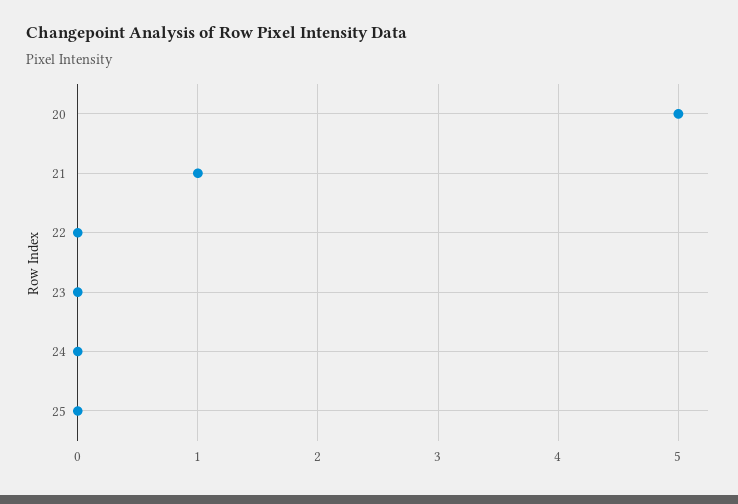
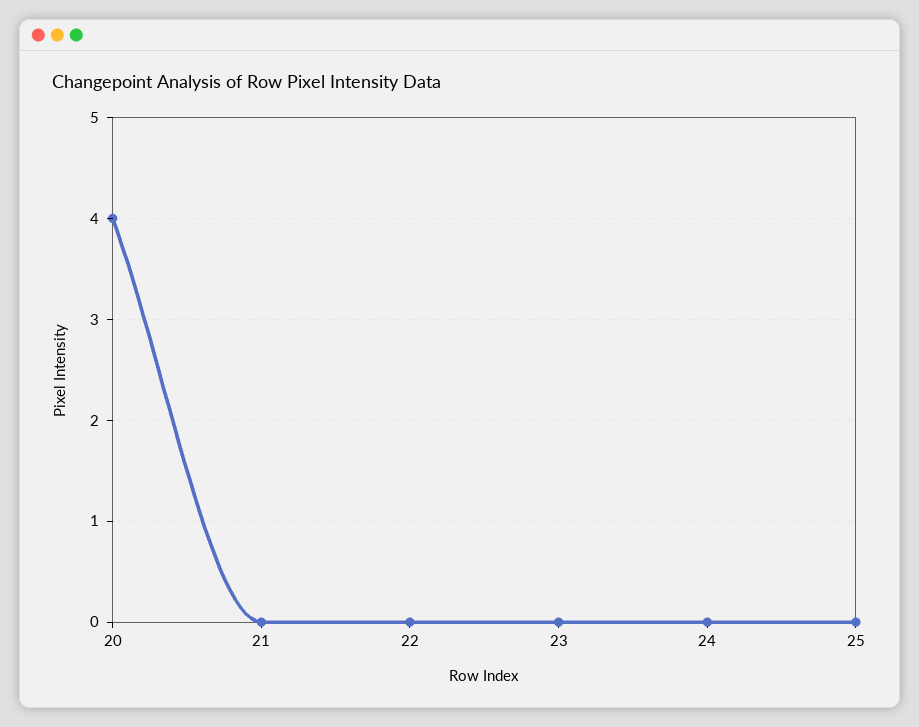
  {
-   "20": 5,
+   "20": 4,
-   "21": 1,
+   "21": 0,
    "22": 0,
    "23": 0,
    "24": 0,
    "25": 0
  }

